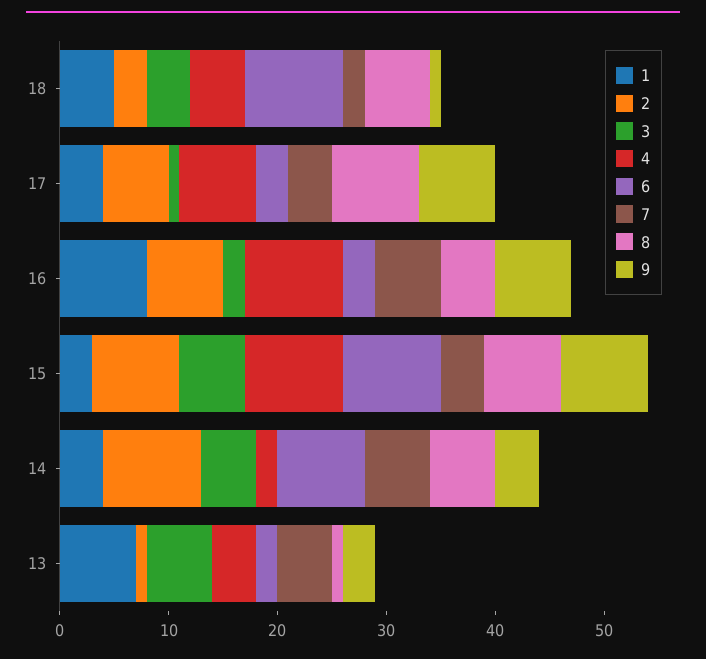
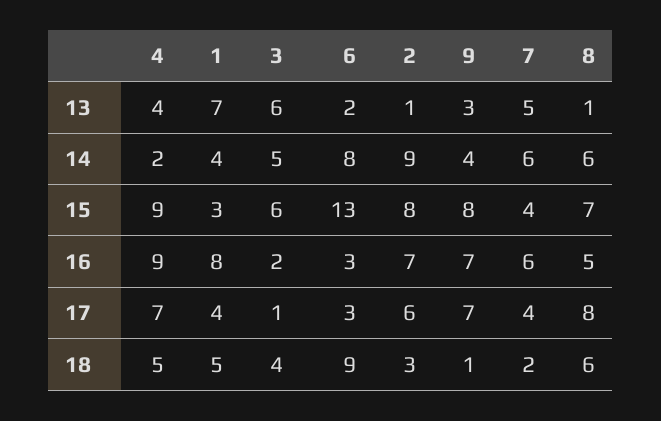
  {
    "1": {
      "18": 5,
      "17": 4,
      "16": 8,
      "15": 3,
      "14": 4,
      "13": 7
    },
    "2": {
      "18": 3,
      "17": 6,
      "16": 7,
      "15": 8,
      "14": 9,
      "13": 1
    },
    "3": {
      "18": 4,
      "17": 1,
      "16": 2,
      "15": 6,
      "14": 5,
      "13": 6
    },
    "4": {
      "18": 5,
      "17": 7,
      "16": 9,
      "15": 9,
      "14": 2,
      "13": 4
    },
    "6": {
      "18": 9,
      "17": 3,
      "16": 3,
-     "15": 9,
+     "15": 13,
      "14": 8,
      "13": 2
    },
    "7": {
      "18": 2,
      "17": 4,
      "16": 6,
      "15": 4,
      "14": 6,
      "13": 5
    },
    "8": {
      "18": 6,
      "17": 8,
      "16": 5,
      "15": 7,
      "14": 6,
      "13": 1
    },
    "9": {
      "18": 1,
      "17": 7,
      "16": 7,
      "15": 8,
      "14": 4,
      "13": 3
    }
  }

